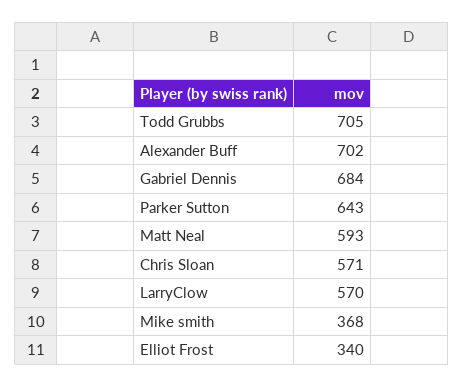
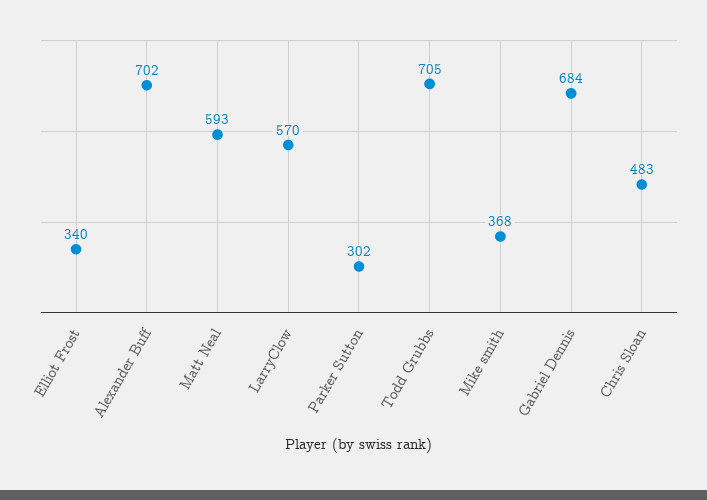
  {
    "Todd Grubbs": 705,
    "Alexander Buff": 702,
    "Gabriel Dennis": 684,
-   "Parker Sutton": 643,
+   "Parker Sutton": 302,
    "Matt Neal": 593,
-   "Chris Sloan": 571,
+   "Chris Sloan": 483,
    "LarryClow": 570,
    "Mike smith": 368,
    "Elliot Frost": 340
  }

